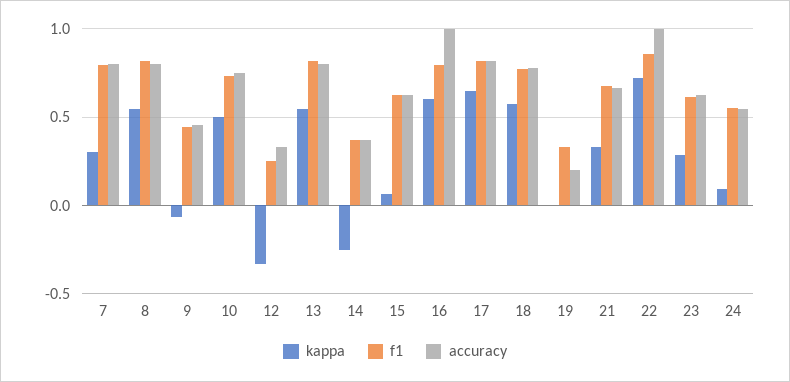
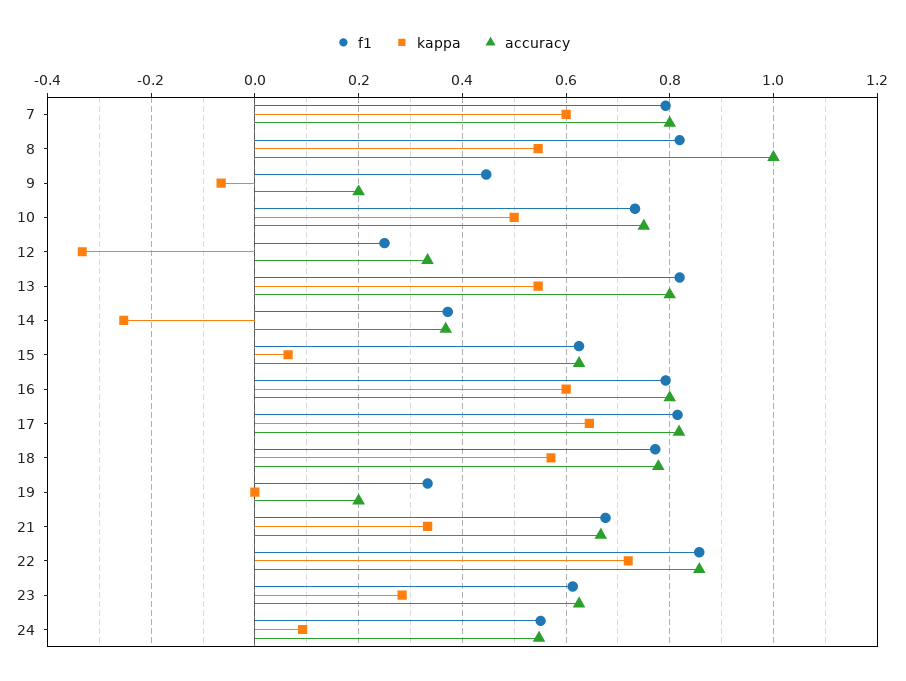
  {
    "kappa": {
-     "7": 0.3,
+     "7": 0.6,
      "8": 0.54,
      "9": -0.06,
      "10": 0.5,
      "12": -0.34,
      "13": 0.54,
      "14": -0.26,
      "15": 0.06,
      "16": 0.6,
      "17": 0.64,
      "18": 0.58,
      "19": 0,
      "21": 0.34,
      "22": 0.72,
      "23": 0.28,
      "24": 0.1
    },
    "f1": {
      "7": 0.8,
      "8": 0.82,
      "9": 0.44,
      "10": 0.74,
      "12": 0.26,
      "13": 0.82,
      "14": 0.38,
      "15": 0.62,
      "16": 0.8,
      "17": 0.82,
      "18": 0.78,
      "19": 0.34,
      "21": 0.68,
      "22": 0.86,
      "23": 0.62,
      "24": 0.56
    },
    "accuracy": {
      "7": 0.8,
-     "8": 0.8,
+     "8": 1,
-     "9": 0.45,
+     "9": 0.2,
      "10": 0.76,
      "12": 0.34,
      "13": 0.8,
      "14": 0.36,
      "15": 0.62,
-     "16": 1,
+     "16": 0.8,
      "17": 0.82,
      "18": 0.78,
      "19": 0.2,
      "21": 0.66,
-     "22": 1,
+     "22": 0.86,
      "23": 0.62,
      "24": 0.54
    }
  }

